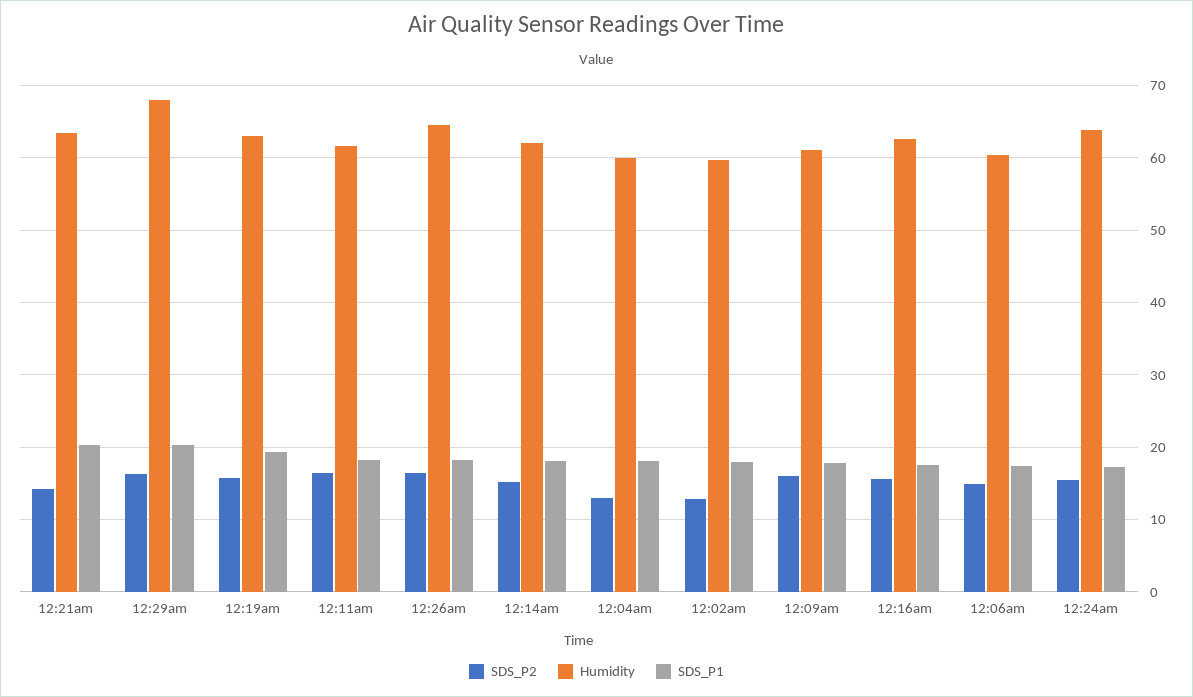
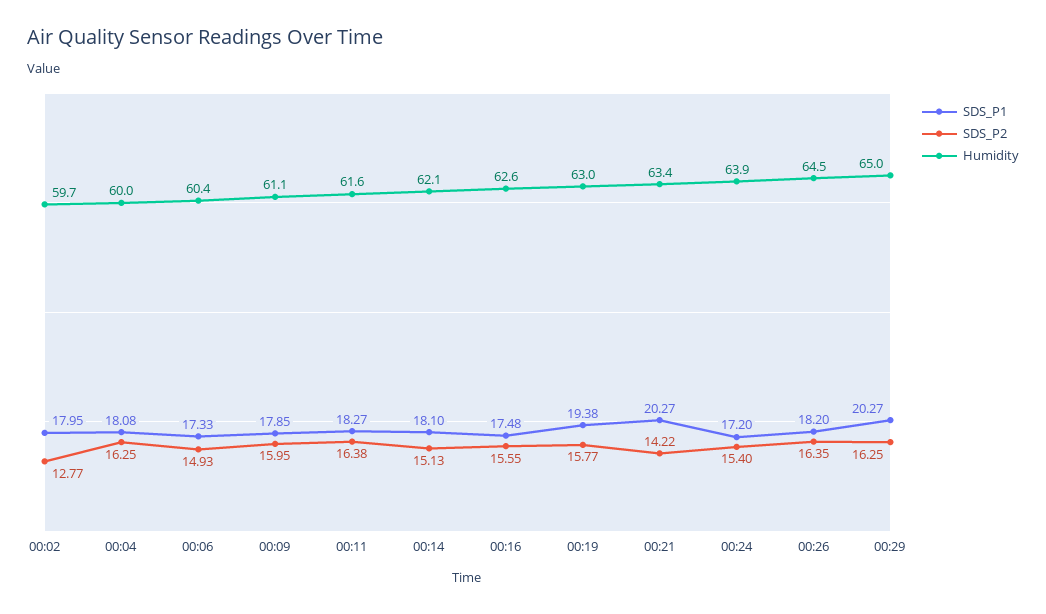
  {
    "SDS_P2": {
      "12:21am": 14.22,
      "12:29am": 16.25,
      "12:19am": 15.77,
      "12:11am": 16.38,
      "12:26am": 16.35,
      "12:14am": 15.13,
-     "12:04am": 13,
+     "12:04am": 16.25,
      "12:02am": 12.77,
      "12:09am": 15.95,
      "12:16am": 15.55,
      "12:06am": 14.93,
      "12:24am": 15.4
    },
    "Humidity": {
      "12:21am": 63.4,
-     "12:29am": 68,
+     "12:29am": 65,
      "12:19am": 63,
      "12:11am": 61.6,
      "12:26am": 64.5,
      "12:14am": 62.1,
      "12:04am": 60,
      "12:02am": 59.7,
      "12:09am": 61.1,
      "12:16am": 62.6,
      "12:06am": 60.4,
      "12:24am": 63.9
    },
    "SDS_P1": {
      "12:21am": 20.27,
      "12:29am": 20.27,
      "12:19am": 19.38,
      "12:11am": 18.27,
      "12:26am": 18.2,
      "12:14am": 18.1,
      "12:04am": 18.08,
      "12:02am": 17.95,
      "12:09am": 17.85,
      "12:16am": 17.48,
      "12:06am": 17.33,
      "12:24am": 17.2
    }
  }

